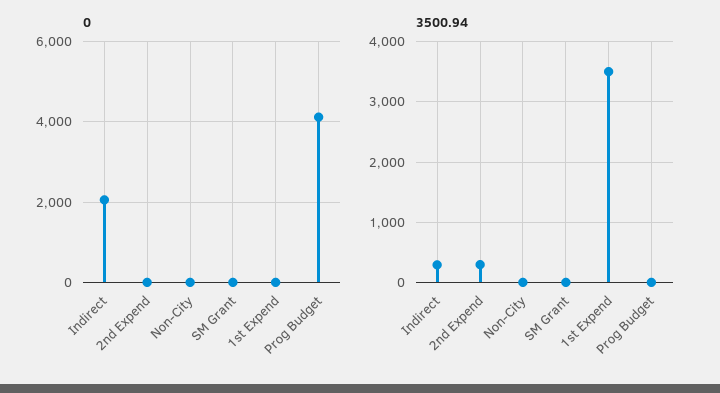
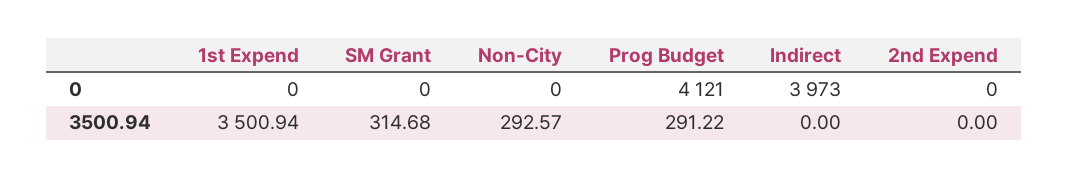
  {
    "0": {
-     "Indirect": 2000,
+     "Indirect": 3973,
      "2nd Expend": 0,
      "Non-City": 0,
      "SM Grant": 0,
      "1st Expend": 0,
      "Prog Budget": 4121
    },
    "3500.94": {
-     "Indirect": 300,
+     "Indirect": 0,
-     "2nd Expend": 300,
+     "2nd Expend": 0,
-     "Non-City": 0,
+     "Non-City": 292.57,
-     "SM Grant": 0,
+     "SM Grant": 314.68,
      "1st Expend": 3500.94,
-     "Prog Budget": 0
+     "Prog Budget": 291.22
    }
  }

